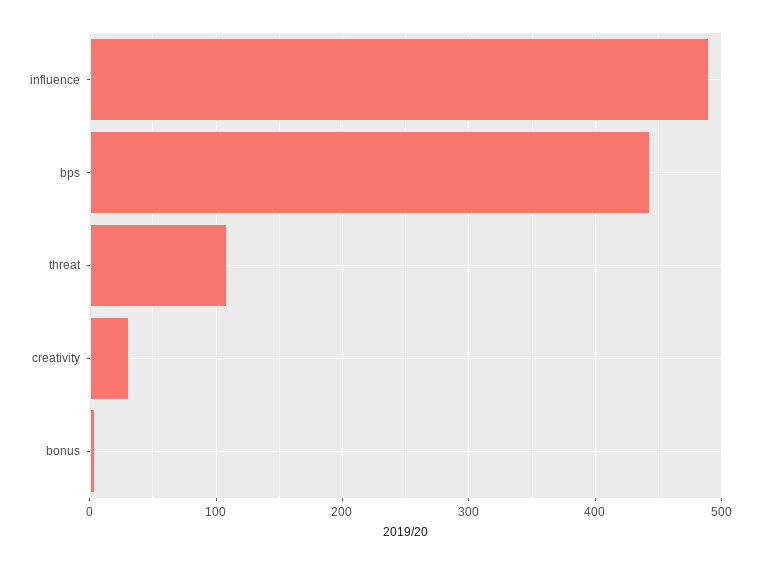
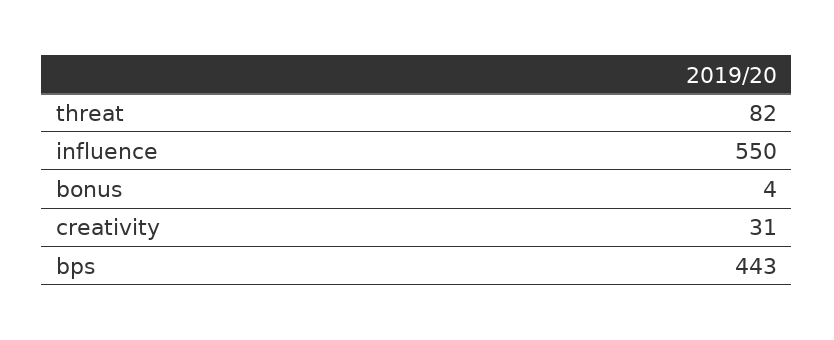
  {
-   "influence": 490,
+   "influence": 550,
    "bps": 443,
-   "threat": 110,
+   "threat": 82,
    "creativity": 31,
    "bonus": 4
  }

